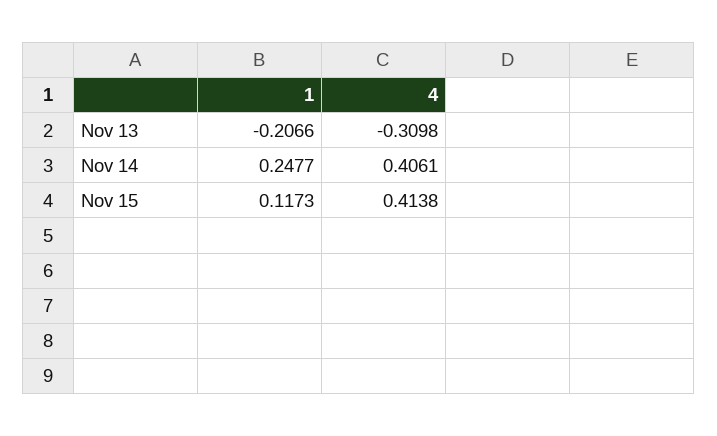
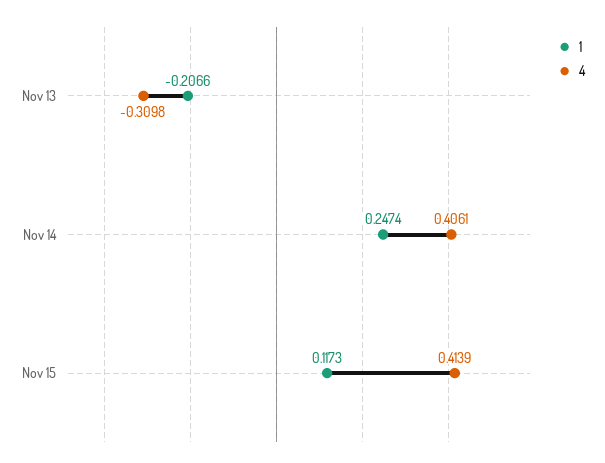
  {
    "1": {
      "Nov 13": -0.2066,
-     "Nov 14": 0.2477,
+     "Nov 14": 0.2474,
      "Nov 15": 0.1173
    },
    "4": {
      "Nov 13": -0.3098,
      "Nov 14": 0.4061,
-     "Nov 15": 0.4138
+     "Nov 15": 0.4139
    }
  }

